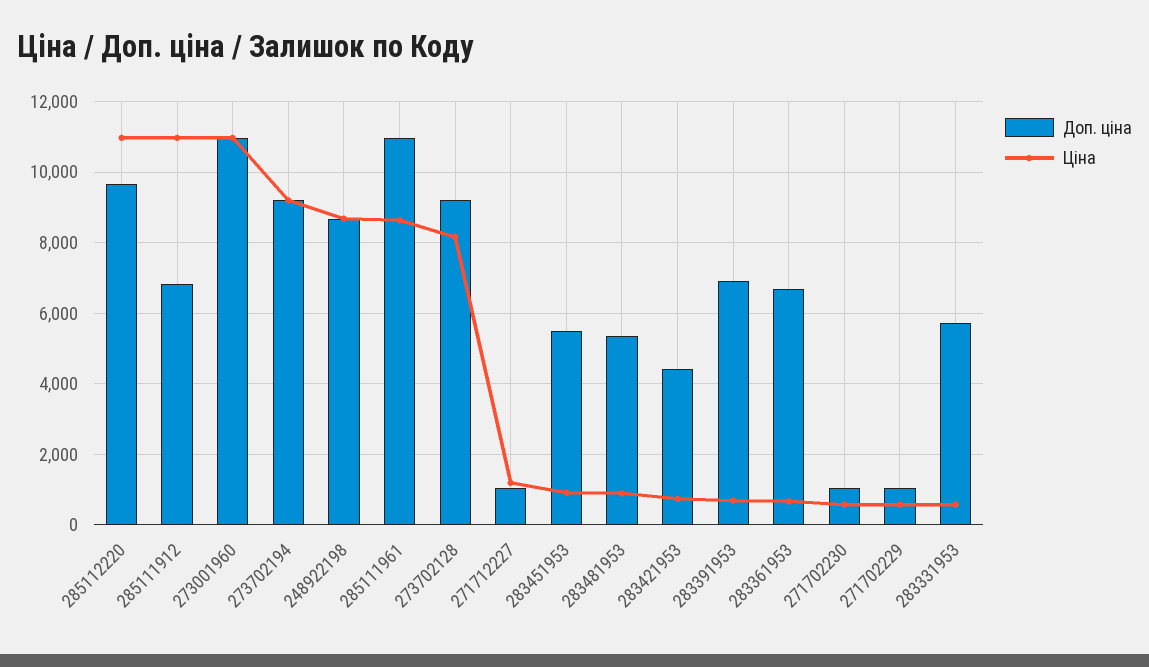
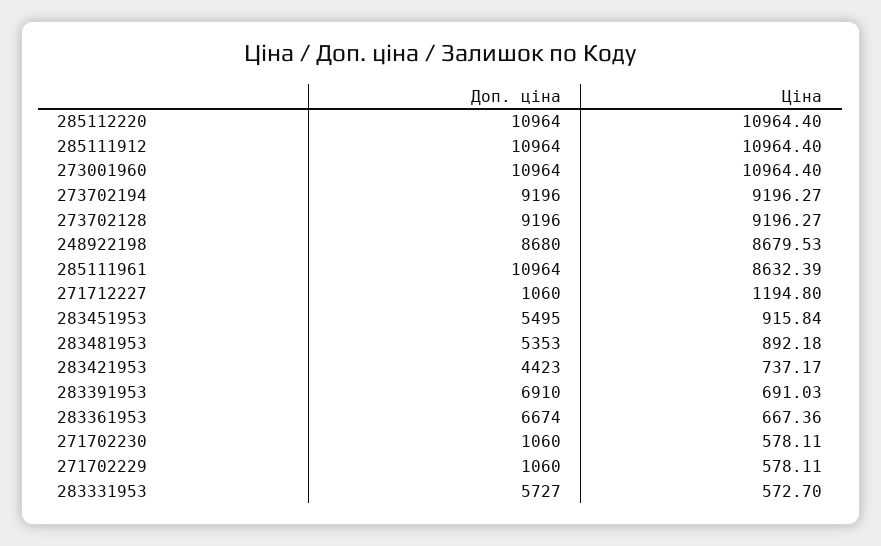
  {
    "Доп. ціна": {
-     "285112220": 9600,
+     "285112220": 10964,
-     "285111912": 6800,
+     "285111912": 10964,
      "273001960": 10964,
      "273702194": 9196,
      "248922198": 8680,
      "285111961": 10964,
      "273702128": 9196,
      "271712227": 1060,
      "283451953": 5495,
      "283481953": 5353,
      "283421953": 4423,
      "283391953": 6910,
      "283361953": 6674,
      "271702230": 1060,
      "271702229": 1060,
      "283331953": 5727
    },
    "Ціна": {
      "285112220": 10964.4,
      "285111912": 10964.4,
      "273001960": 10964.4,
      "273702194": 9196.27,
      "248922198": 8679.53,
      "285111961": 8632.39,
-     "273702128": 8200,
+     "273702128": 9196.27,
      "271712227": 1194.8,
      "283451953": 915.84,
      "283481953": 892.18,
      "283421953": 737.17,
      "283391953": 691.03,
      "283361953": 667.36,
      "271702230": 578.11,
      "271702229": 578.11,
      "283331953": 572.7
    }
  }

